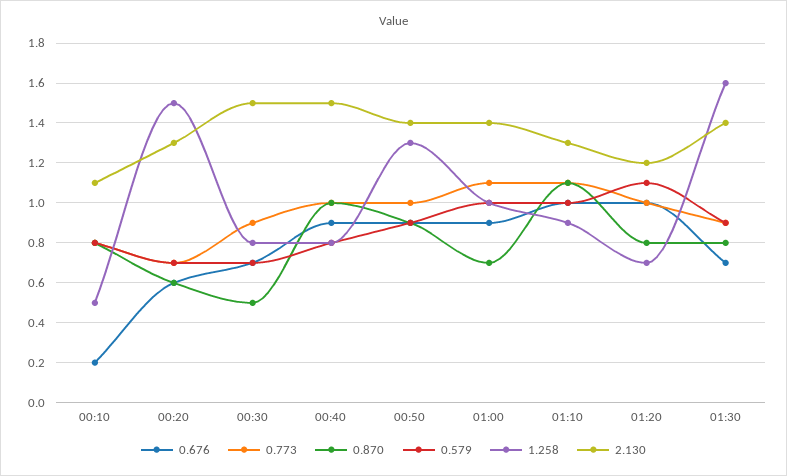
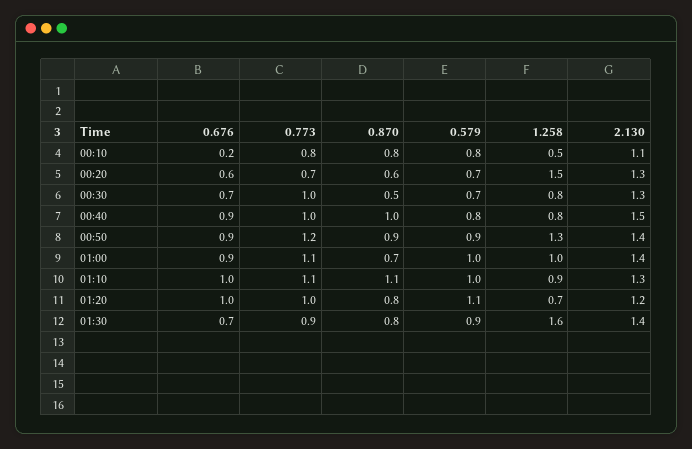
  {
    "0.676": {
      "00:10": 0.2,
      "00:20": 0.6,
      "00:30": 0.7,
      "00:40": 0.9,
      "00:50": 0.9,
      "01:00": 0.9,
      "01:10": 1,
      "01:20": 1,
      "01:30": 0.7
    },
    "0.773": {
      "00:10": 0.8,
      "00:20": 0.7,
-     "00:30": 0.9,
+     "00:30": 1,
      "00:40": 1,
-     "00:50": 1,
+     "00:50": 1.2,
      "01:00": 1.1,
      "01:10": 1.1,
      "01:20": 1,
      "01:30": 0.9
    },
    "0.870": {
      "00:10": 0.8,
      "00:20": 0.6,
      "00:30": 0.5,
      "00:40": 1,
      "00:50": 0.9,
      "01:00": 0.7,
      "01:10": 1.1,
      "01:20": 0.8,
      "01:30": 0.8
    },
    "0.579": {
      "00:10": 0.8,
      "00:20": 0.7,
      "00:30": 0.7,
      "00:40": 0.8,
      "00:50": 0.9,
      "01:00": 1,
      "01:10": 1,
      "01:20": 1.1,
      "01:30": 0.9
    },
    "1.258": {
      "00:10": 0.5,
      "00:20": 1.5,
      "00:30": 0.8,
      "00:40": 0.8,
      "00:50": 1.3,
      "01:00": 1,
      "01:10": 0.9,
      "01:20": 0.7,
      "01:30": 1.6
    },
    "2.130": {
      "00:10": 1.1,
      "00:20": 1.3,
-     "00:30": 1.5,
+     "00:30": 1.3,
      "00:40": 1.5,
      "00:50": 1.4,
      "01:00": 1.4,
      "01:10": 1.3,
      "01:20": 1.2,
      "01:30": 1.4
    }
  }

